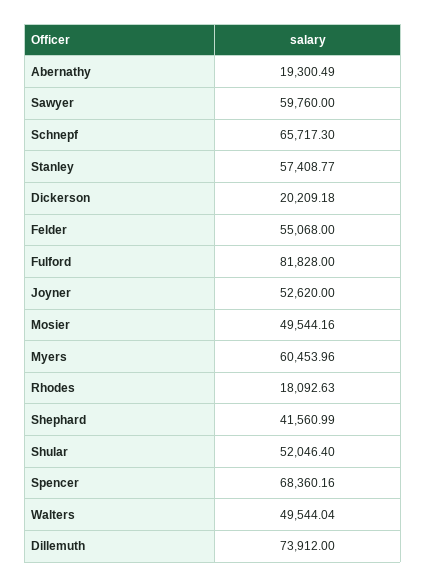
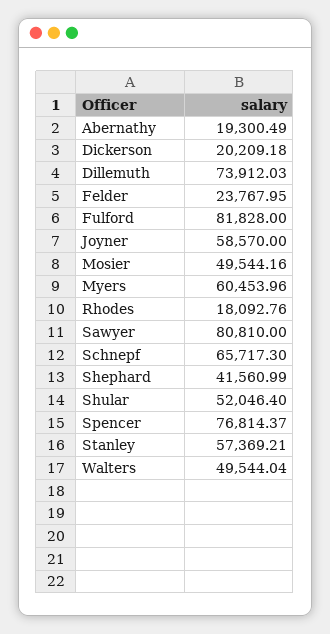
  {
    "Abernathy": 19300.49,
-   "Sawyer": 59760,
+   "Sawyer": 80810,
    "Schnepf": 65717.3,
-   "Stanley": 57408.77,
+   "Stanley": 57369.21,
    "Dickerson": 20209.18,
-   "Felder": 55068,
+   "Felder": 23767.95,
    "Fulford": 81828,
-   "Joyner": 52620,
+   "Joyner": 58570,
    "Mosier": 49544.16,
    "Myers": 60453.96,
-   "Rhodes": 18092.63,
+   "Rhodes": 18092.76,
    "Shephard": 41560.99,
    "Shular": 52046.4,
-   "Spencer": 68360.16,
+   "Spencer": 76814.37,
    "Walters": 49544.04,
-   "Dillemuth": 73912
+   "Dillemuth": 73912.03
  }

